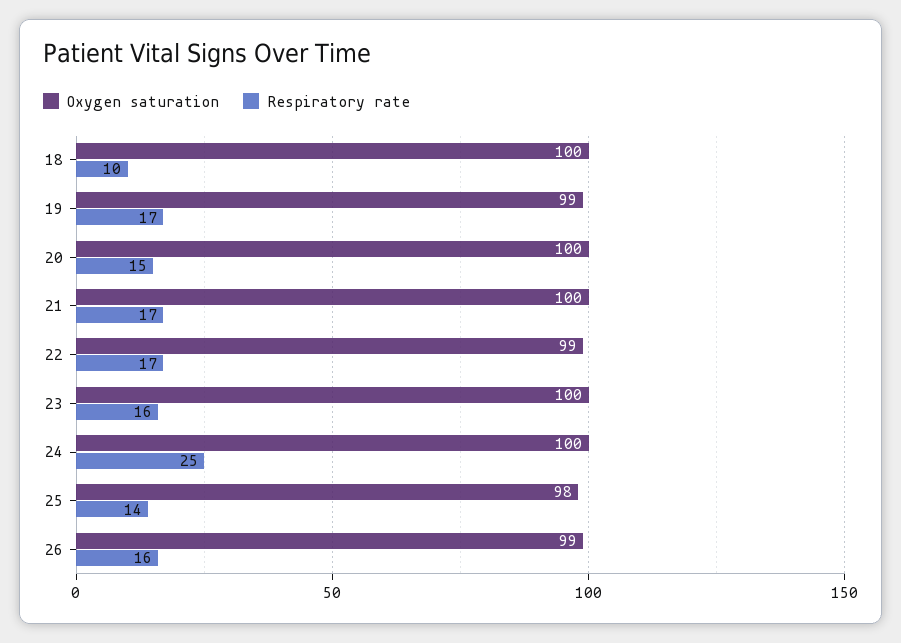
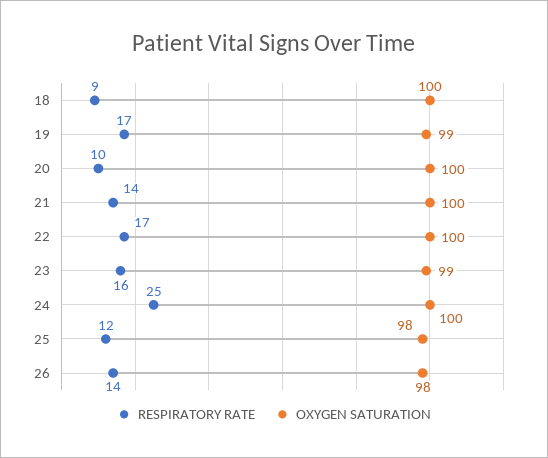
  {
    "Oxygen saturation": {
      "18": 100,
      "19": 99,
      "20": 100,
      "21": 100,
-     "22": 99,
+     "22": 100,
-     "23": 100,
+     "23": 99,
      "24": 100,
      "25": 98,
-     "26": 99
+     "26": 98
    },
    "Respiratory rate": {
-     "18": 10,
+     "18": 9,
      "19": 17,
-     "20": 15,
+     "20": 10,
-     "21": 17,
+     "21": 14,
      "22": 17,
      "23": 16,
      "24": 25,
-     "25": 14,
+     "25": 12,
-     "26": 16
+     "26": 14
    }
  }

